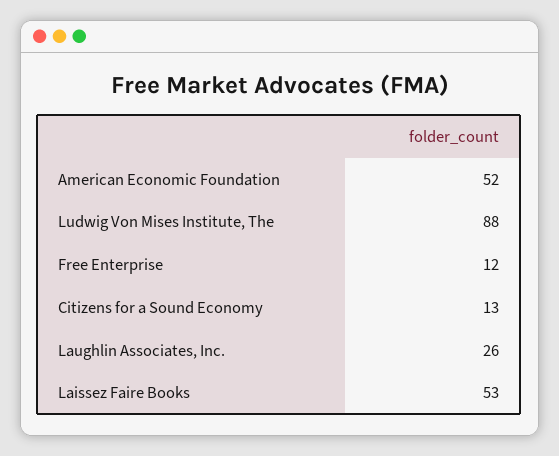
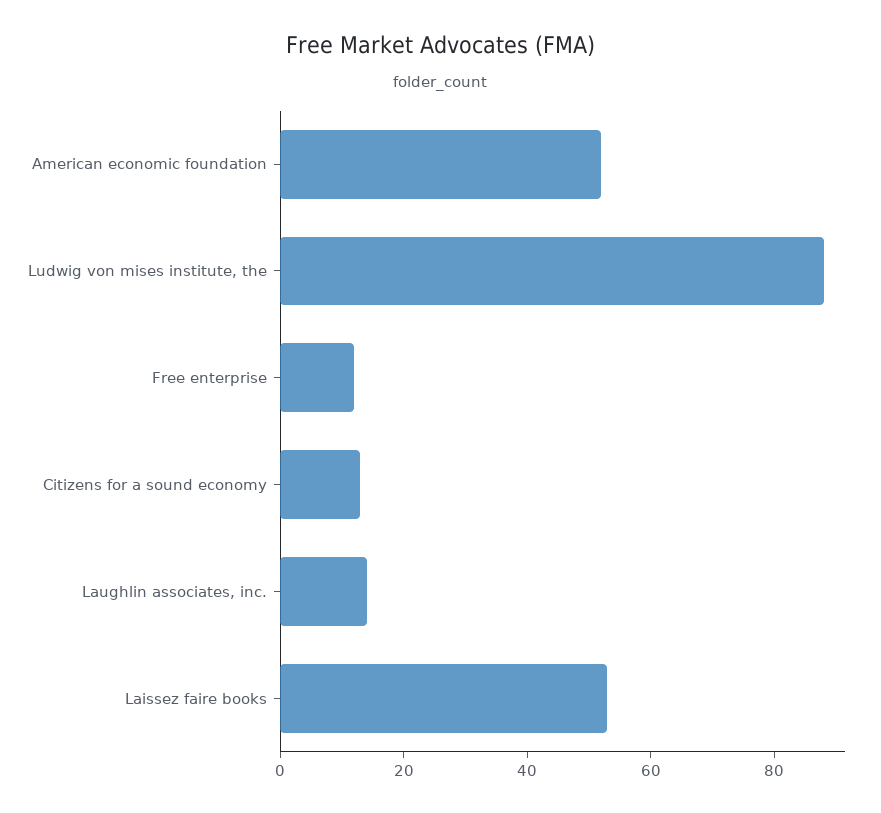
  {
    "American Economic Foundation": 52,
    "Ludwig Von Mises Institute, The": 88,
    "Free Enterprise": 12,
    "Citizens for a Sound Economy": 13,
-   "Laughlin Associates, Inc.": 26,
+   "Laughlin Associates, Inc.": 15,
    "Laissez Faire Books": 53
  }

